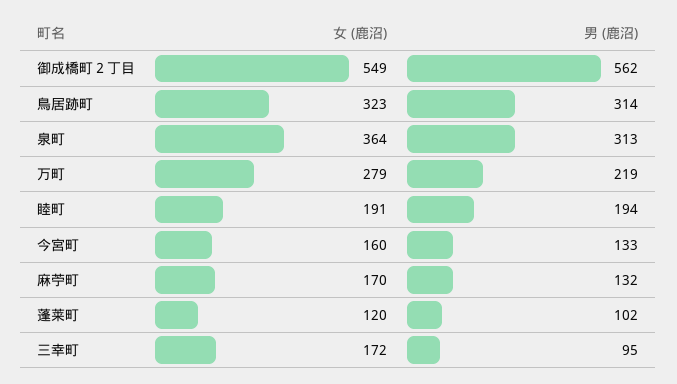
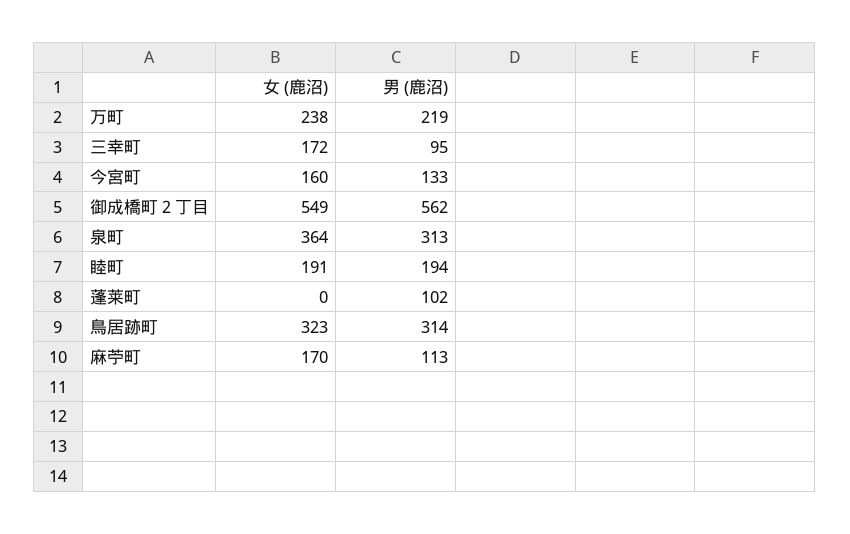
  {
    "女 (鹿沼)": {
      "御成橋町２丁目": 549,
      "鳥居跡町": 323,
      "泉町": 364,
-     "万町": 279,
+     "万町": 238,
      "睦町": 191,
      "今宮町": 160,
      "麻苧町": 170,
-     "蓬莱町": 120,
+     "蓬莱町": 0,
      "三幸町": 172
    },
    "男 (鹿沼)": {
      "御成橋町２丁目": 562,
      "鳥居跡町": 314,
      "泉町": 313,
      "万町": 219,
      "睦町": 194,
      "今宮町": 133,
-     "麻苧町": 132,
+     "麻苧町": 113,
      "蓬莱町": 102,
      "三幸町": 95
    }
  }

